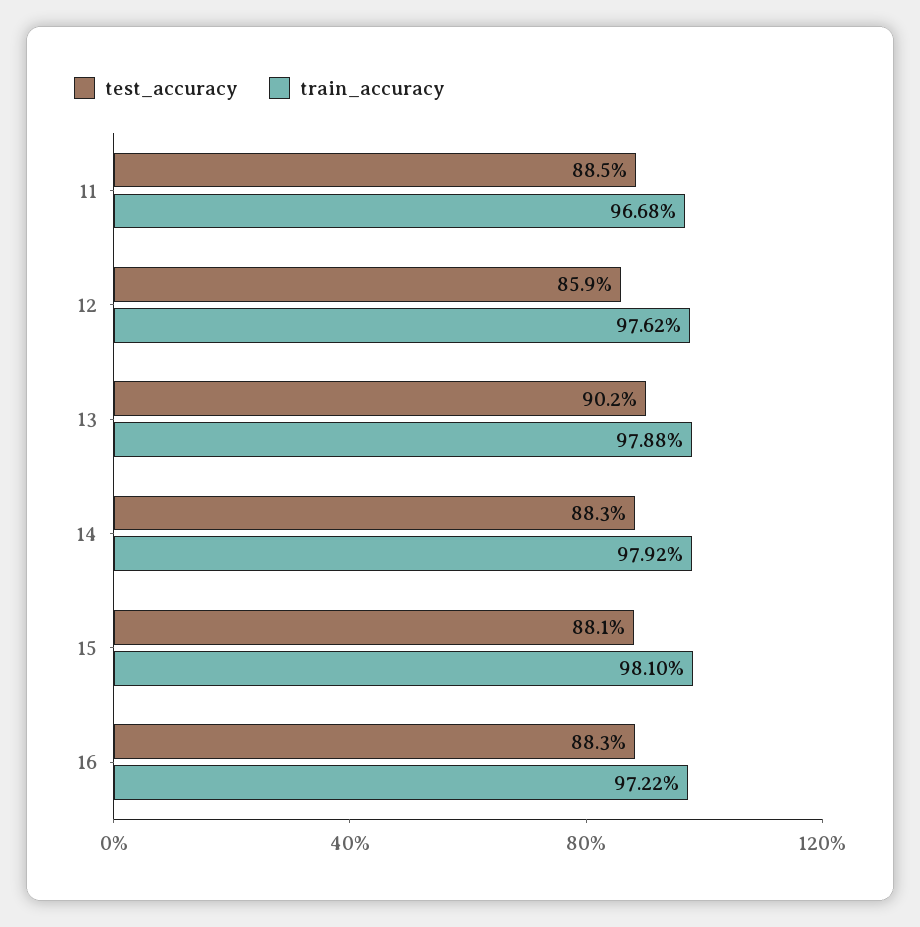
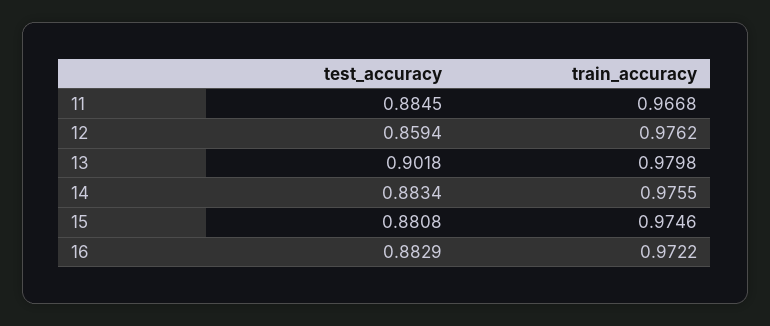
  {
    "test_accuracy": {
      "11": 0.8845,
      "12": 0.8594,
      "13": 0.9018,
      "14": 0.8834,
      "15": 0.8808,
      "16": 0.8829
    },
    "train_accuracy": {
      "11": 0.9668,
      "12": 0.9762,
-     "13": 0.9788,
+     "13": 0.9798,
-     "14": 0.9792,
+     "14": 0.9755,
-     "15": 0.981,
+     "15": 0.9746,
      "16": 0.9722
    }
  }

